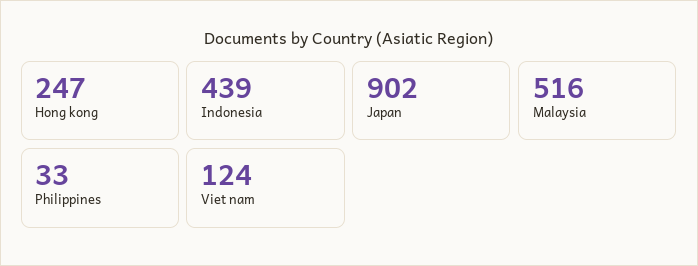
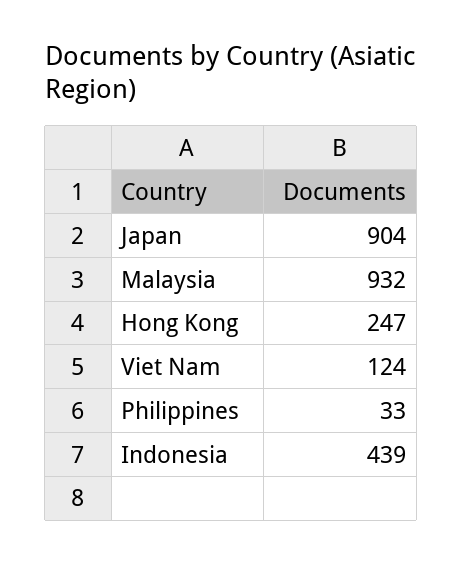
  {
    "Hong kong": 247,
    "Indonesia": 439,
-   "Japan": 902,
+   "Japan": 904,
-   "Malaysia": 516,
+   "Malaysia": 932,
    "Philippines": 33,
    "Viet nam": 124
  }

